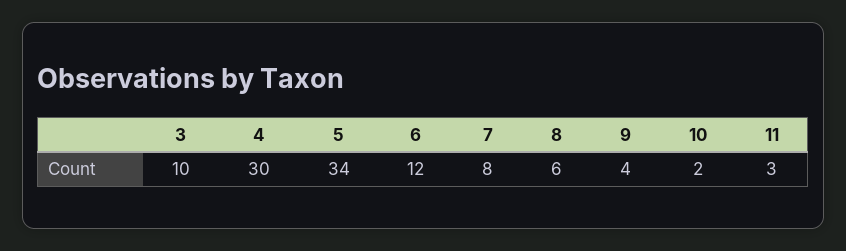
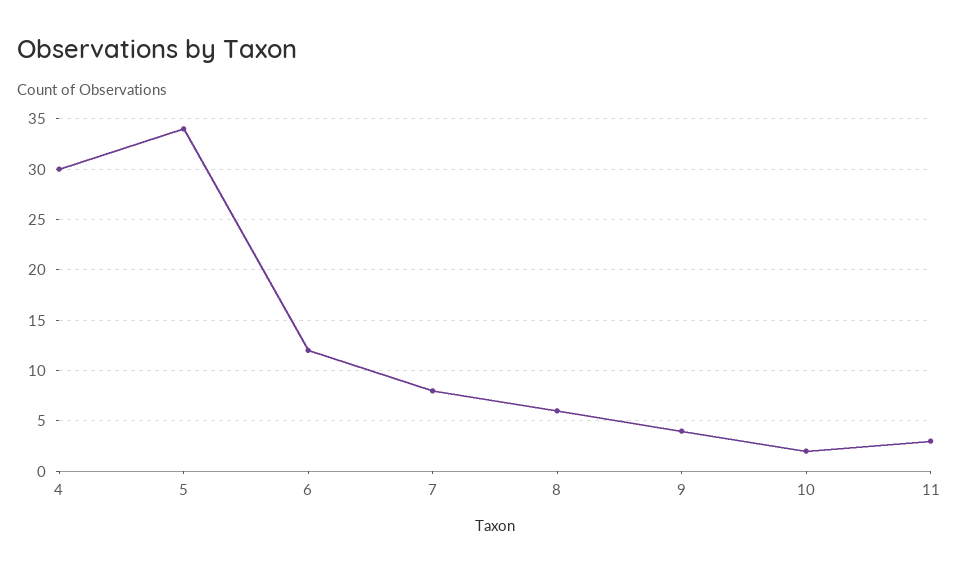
  {
-   "3": 10,
    "4": 30,
    "5": 34,
    "6": 12,
    "7": 8,
    "8": 6,
    "9": 4,
    "10": 2,
    "11": 3
  }

